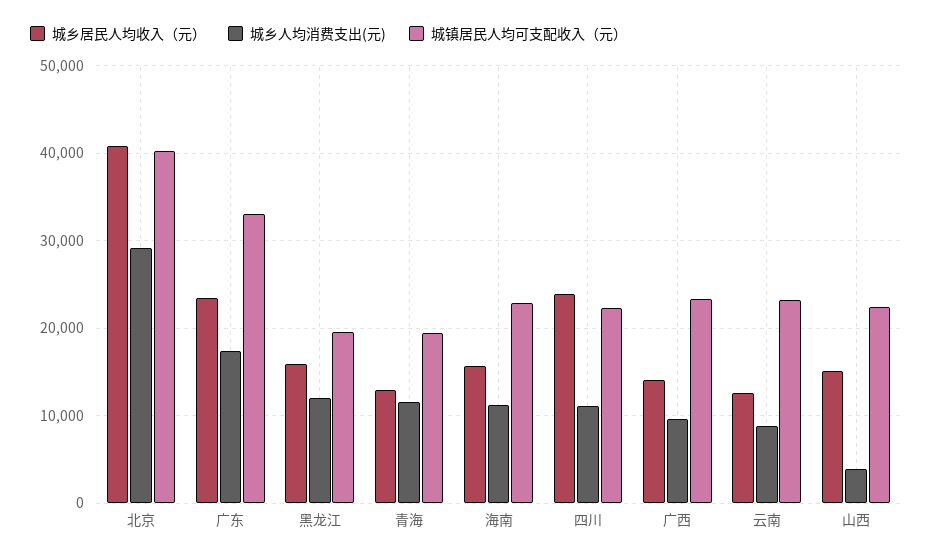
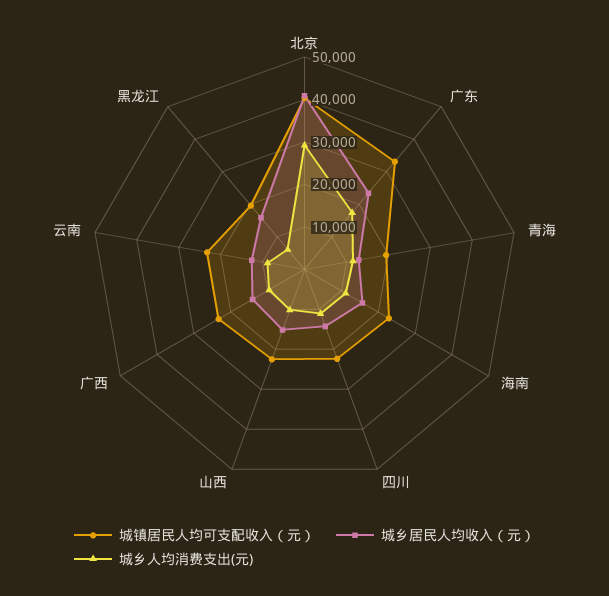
  {
    "城乡居民人均收入（元）": {
      "北京": 41000,
      "广东": 23000,
      "黑龙江": 16000,
      "青海": 13000,
      "海南": 16000,
-     "四川": 24000,
+     "四川": 14000,
      "广西": 14000,
      "云南": 13000,
      "山西": 15000
    },
    "城乡人均消费支出(元)": {
      "北京": 29000,
      "广东": 17000,
-     "黑龙江": 12000,
+     "黑龙江": 6000,
      "青海": 12000,
      "海南": 11000,
      "四川": 11000,
      "广西": 10000,
      "云南": 9000,
-     "山西": 4000
+     "山西": 10000
    },
    "城镇居民人均可支配收入（元）": {
      "北京": 40000,
      "广东": 33000,
      "黑龙江": 20000,
      "青海": 19000,
      "海南": 23000,
      "四川": 22000,
      "广西": 23000,
      "云南": 23000,
      "山西": 22000
    }
  }

